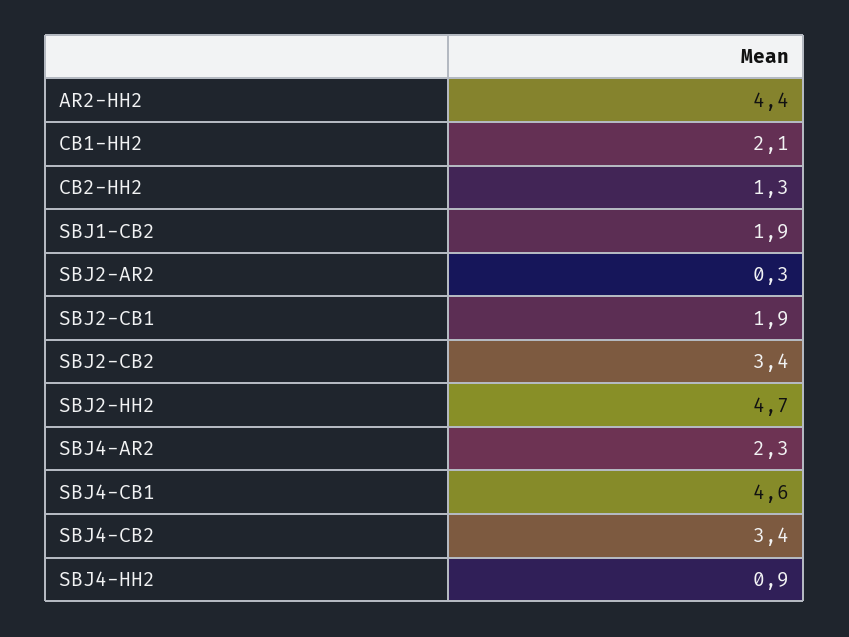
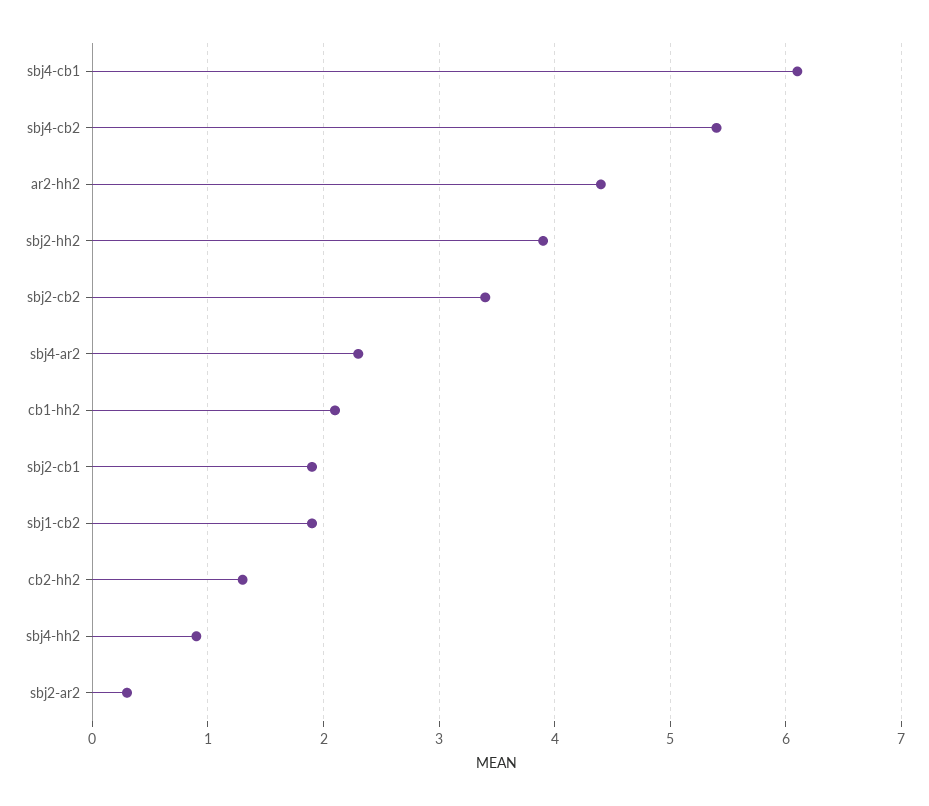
  {
    "AR2-HH2": 4.4,
    "CB1-HH2": 2.1,
    "CB2-HH2": 1.3,
    "SBJ1-CB2": 1.9,
    "SBJ2-AR2": 0.3,
    "SBJ2-CB1": 1.9,
    "SBJ2-CB2": 3.4,
-   "SBJ2-HH2": 4.7,
+   "SBJ2-HH2": 3.9,
    "SBJ4-AR2": 2.3,
-   "SBJ4-CB1": 4.6,
+   "SBJ4-CB1": 6.1,
-   "SBJ4-CB2": 3.4,
+   "SBJ4-CB2": 5.4,
    "SBJ4-HH2": 0.9
  }

